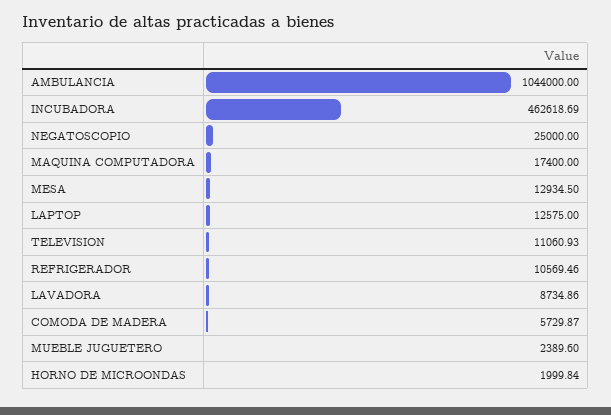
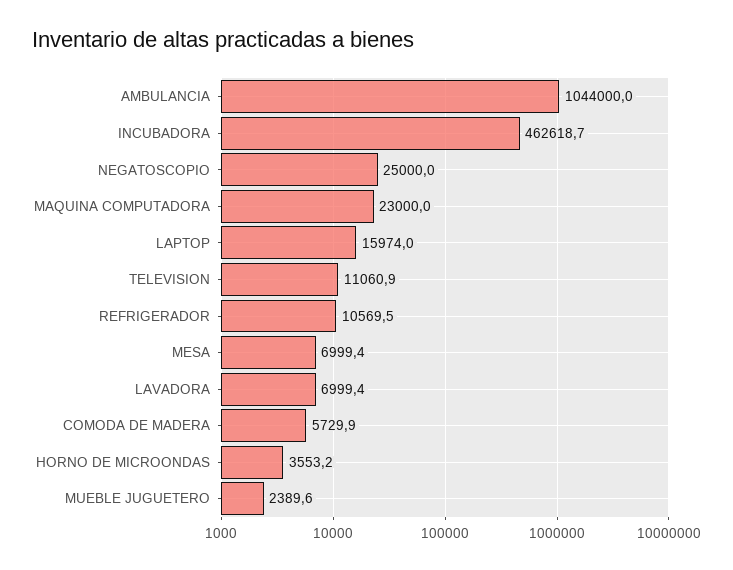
  {
    "AMBULANCIA": 1044000,
    "INCUBADORA": 462618.69,
    "NEGATOSCOPIO": 25000,
-   "MAQUINA COMPUTADORA": 17400,
+   "MAQUINA COMPUTADORA": 23000,
-   "MESA": 12934.5,
+   "MESA": 6999.4,
-   "LAPTOP": 12575,
+   "LAPTOP": 15974,
    "TELEVISION": 11060.93,
    "REFRIGERADOR": 10569.46,
-   "LAVADORA": 8734.86,
+   "LAVADORA": 6999.4,
    "COMODA DE MADERA": 5729.87,
    "MUEBLE JUGUETERO": 2389.6,
-   "HORNO DE MICROONDAS": 1999.84
+   "HORNO DE MICROONDAS": 3553.2
  }

